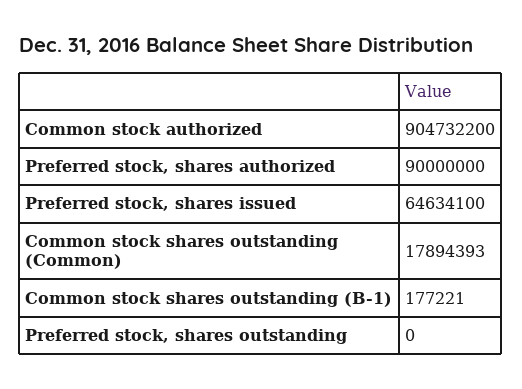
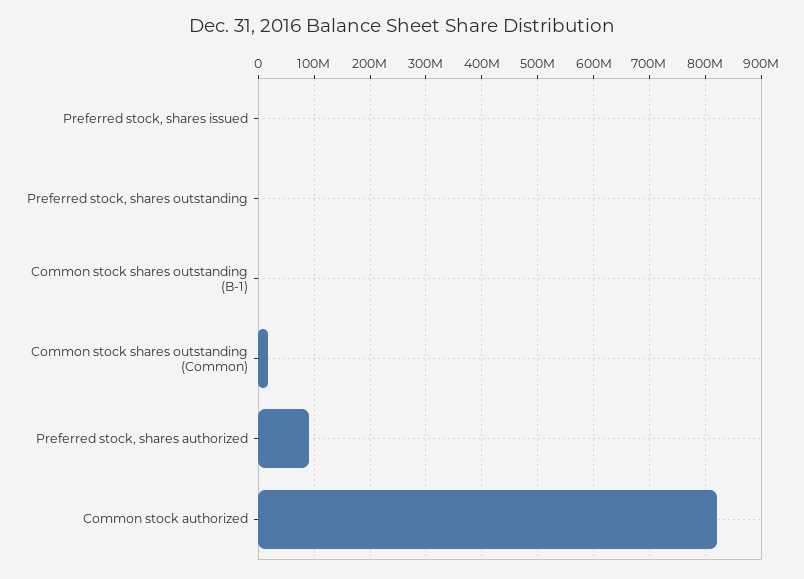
  {
-   "Common stock authorized": 904732200,
+   "Common stock authorized": 820000000,
    "Preferred stock, shares authorized": 90000000,
-   "Preferred stock, shares issued": 64634100,
+   "Preferred stock, shares issued": 0,
    "Common stock shares outstanding (Common)": 17894393,
    "Common stock shares outstanding (B-1)": 177221,
    "Preferred stock, shares outstanding": 0
  }

